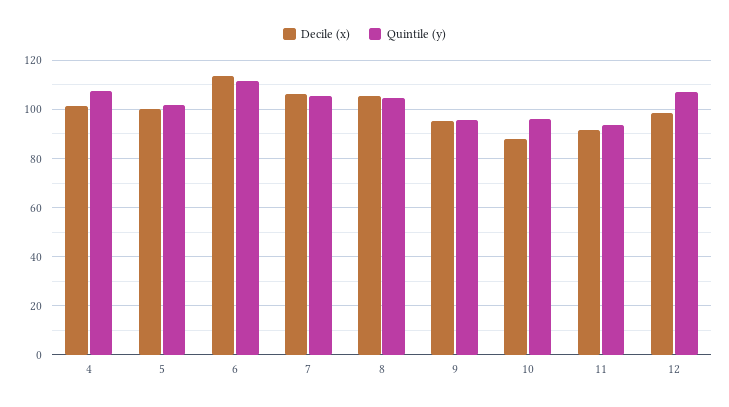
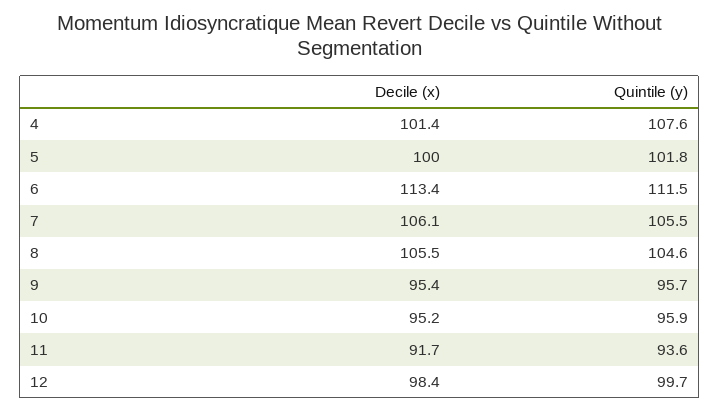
  {
    "Decile (x)": {
      "4": 101.4,
      "5": 100,
      "6": 113.4,
      "7": 106.1,
      "8": 105.5,
      "9": 95.4,
-     "10": 87.5,
+     "10": 95.2,
      "11": 91.7,
      "12": 98.4
    },
    "Quintile (y)": {
      "4": 107.6,
      "5": 101.8,
      "6": 111.5,
      "7": 105.5,
      "8": 104.6,
      "9": 95.7,
      "10": 95.9,
      "11": 93.6,
-     "12": 107.5
+     "12": 99.7
    }
  }

